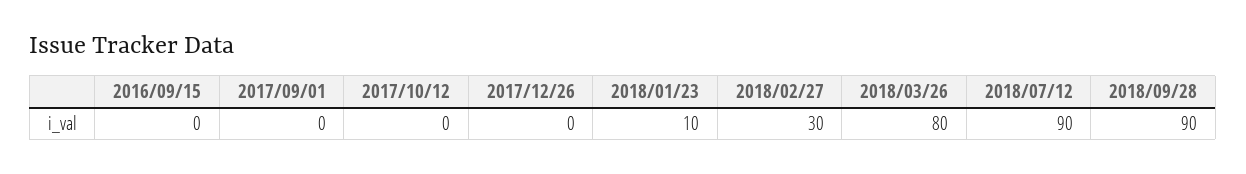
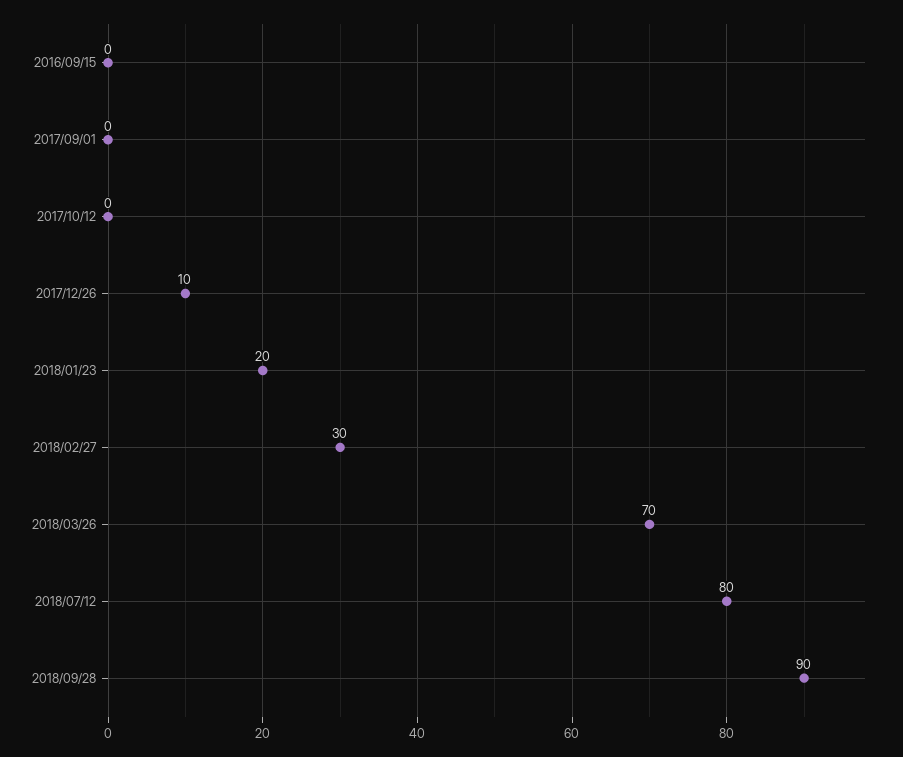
  {
    "2016/09/15": 0,
    "2017/09/01": 0,
    "2017/10/12": 0,
-   "2017/12/26": 0,
+   "2017/12/26": 10,
-   "2018/01/23": 10,
+   "2018/01/23": 20,
    "2018/02/27": 30,
-   "2018/03/26": 80,
+   "2018/03/26": 70,
-   "2018/07/12": 90,
+   "2018/07/12": 80,
    "2018/09/28": 90
  }

